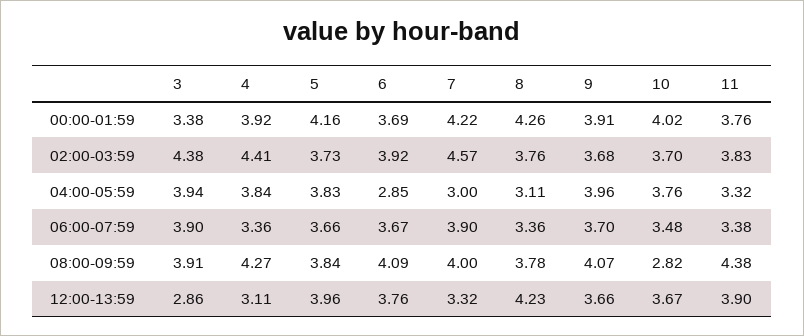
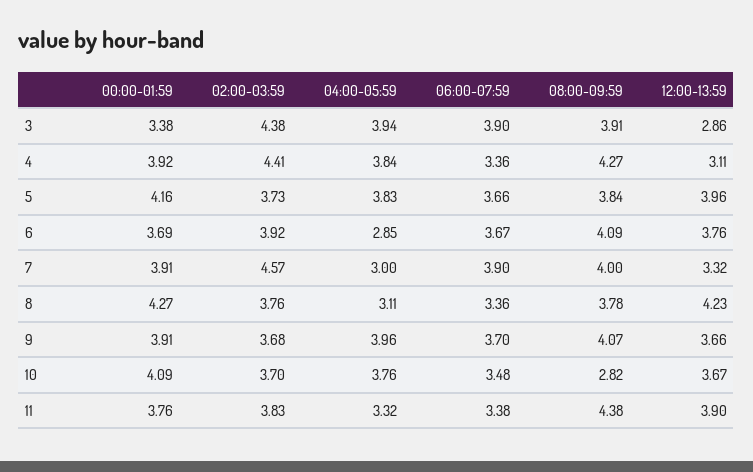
  {
    "3": {
      "00:00-01:59": 3.38,
      "02:00-03:59": 4.38,
      "04:00-05:59": 3.94,
      "06:00-07:59": 3.9,
      "08:00-09:59": 3.91,
      "12:00-13:59": 2.86
    },
    "4": {
      "00:00-01:59": 3.92,
      "02:00-03:59": 4.41,
      "04:00-05:59": 3.84,
      "06:00-07:59": 3.36,
      "08:00-09:59": 4.27,
      "12:00-13:59": 3.11
    },
    "5": {
      "00:00-01:59": 4.16,
      "02:00-03:59": 3.73,
      "04:00-05:59": 3.83,
      "06:00-07:59": 3.66,
      "08:00-09:59": 3.84,
      "12:00-13:59": 3.96
    },
    "6": {
      "00:00-01:59": 3.69,
      "02:00-03:59": 3.92,
      "04:00-05:59": 2.85,
      "06:00-07:59": 3.67,
      "08:00-09:59": 4.09,
      "12:00-13:59": 3.76
    },
    "7": {
-     "00:00-01:59": 4.22,
+     "00:00-01:59": 3.91,
      "02:00-03:59": 4.57,
      "04:00-05:59": 3,
      "06:00-07:59": 3.9,
      "08:00-09:59": 4,
      "12:00-13:59": 3.32
    },
    "8": {
-     "00:00-01:59": 4.26,
+     "00:00-01:59": 4.27,
      "02:00-03:59": 3.76,
      "04:00-05:59": 3.11,
      "06:00-07:59": 3.36,
      "08:00-09:59": 3.78,
      "12:00-13:59": 4.23
    },
    "9": {
      "00:00-01:59": 3.91,
      "02:00-03:59": 3.68,
      "04:00-05:59": 3.96,
      "06:00-07:59": 3.7,
      "08:00-09:59": 4.07,
      "12:00-13:59": 3.66
    },
    "10": {
-     "00:00-01:59": 4.02,
+     "00:00-01:59": 4.09,
      "02:00-03:59": 3.7,
      "04:00-05:59": 3.76,
      "06:00-07:59": 3.48,
      "08:00-09:59": 2.82,
      "12:00-13:59": 3.67
    },
    "11": {
      "00:00-01:59": 3.76,
      "02:00-03:59": 3.83,
      "04:00-05:59": 3.32,
      "06:00-07:59": 3.38,
      "08:00-09:59": 4.38,
      "12:00-13:59": 3.9
    }
  }

